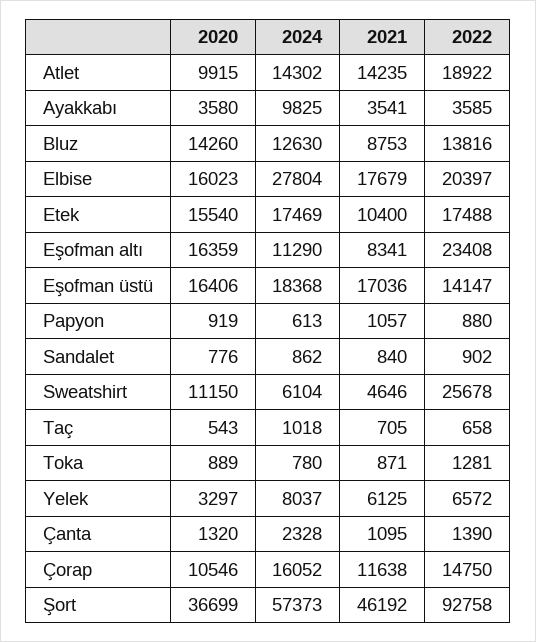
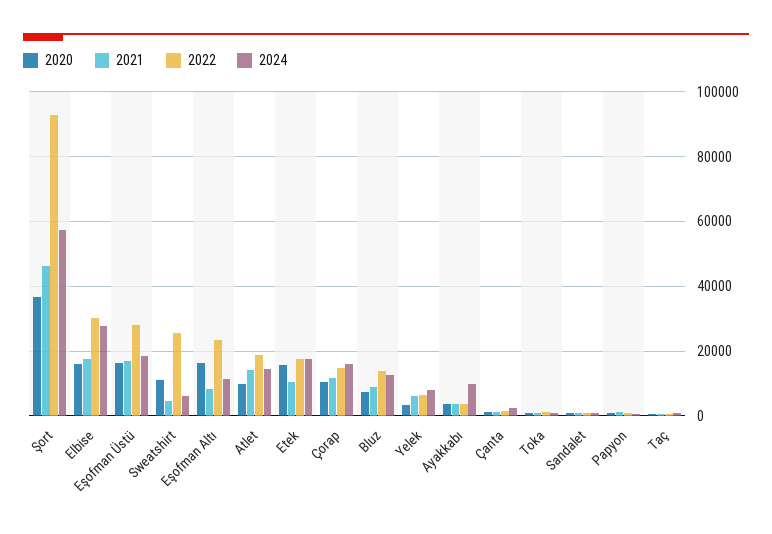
  {
    "2020": {
      "Atlet": 9915,
      "Ayakkabı": 3580,
-     "Bluz": 14260,
+     "Bluz": 8000,
      "Elbise": 16023,
      "Etek": 15540,
      "Eşofman altı": 16359,
      "Eşofman üstü": 16406,
      "Papyon": 919,
      "Sandalet": 776,
      "Sweatshirt": 11150,
      "Taç": 543,
      "Toka": 889,
      "Yelek": 3297,
      "Çanta": 1320,
      "Çorap": 10546,
      "Şort": 36699
    },
    "2024": {
      "Atlet": 14302,
      "Ayakkabı": 9825,
      "Bluz": 12630,
      "Elbise": 27804,
      "Etek": 17469,
      "Eşofman altı": 11290,
      "Eşofman üstü": 18368,
      "Papyon": 613,
      "Sandalet": 862,
      "Sweatshirt": 6104,
      "Taç": 1018,
      "Toka": 780,
      "Yelek": 8037,
      "Çanta": 2328,
      "Çorap": 16052,
      "Şort": 57373
    },
    "2021": {
      "Atlet": 14235,
      "Ayakkabı": 3541,
      "Bluz": 8753,
      "Elbise": 17679,
      "Etek": 10400,
      "Eşofman altı": 8341,
      "Eşofman üstü": 17036,
      "Papyon": 1057,
      "Sandalet": 840,
      "Sweatshirt": 4646,
      "Taç": 705,
      "Toka": 871,
      "Yelek": 6125,
      "Çanta": 1095,
      "Çorap": 11638,
      "Şort": 46192
    },
    "2022": {
      "Atlet": 18922,
      "Ayakkabı": 3585,
      "Bluz": 13816,
-     "Elbise": 20397,
+     "Elbise": 30000,
      "Etek": 17488,
      "Eşofman altı": 23408,
-     "Eşofman üstü": 14147,
+     "Eşofman üstü": 28000,
      "Papyon": 880,
      "Sandalet": 902,
      "Sweatshirt": 25678,
      "Taç": 658,
      "Toka": 1281,
      "Yelek": 6572,
      "Çanta": 1390,
      "Çorap": 14750,
      "Şort": 92758
    }
  }

